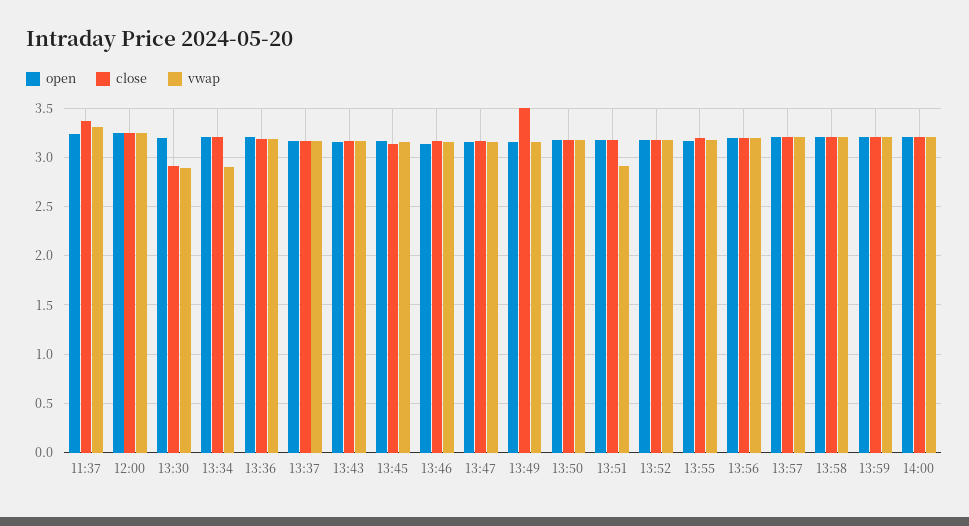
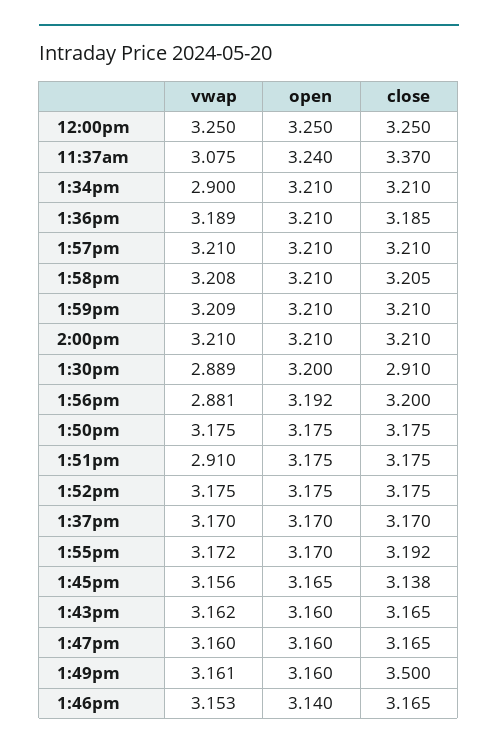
  {
    "open": {
      "11:37": 3.24,
      "12:00": 3.25,
      "13:30": 3.2,
      "13:34": 3.21,
      "13:36": 3.21,
      "13:37": 3.17,
      "13:43": 3.16,
      "13:45": 3.165,
      "13:46": 3.14,
      "13:47": 3.16,
      "13:49": 3.16,
      "13:50": 3.175,
      "13:51": 3.175,
      "13:52": 3.175,
      "13:55": 3.17,
      "13:56": 3.192,
      "13:57": 3.21,
      "13:58": 3.21,
      "13:59": 3.21,
      "14:00": 3.21
    },
    "close": {
      "11:37": 3.37,
      "12:00": 3.25,
      "13:30": 2.91,
      "13:34": 3.21,
      "13:36": 3.185,
      "13:37": 3.17,
      "13:43": 3.165,
      "13:45": 3.138,
      "13:46": 3.165,
      "13:47": 3.165,
      "13:49": 3.5,
      "13:50": 3.175,
      "13:51": 3.175,
      "13:52": 3.175,
      "13:55": 3.192,
      "13:56": 3.2,
      "13:57": 3.21,
      "13:58": 3.205,
      "13:59": 3.21,
      "14:00": 3.21
    },
    "vwap": {
-     "11:37": 3.3,
+     "11:37": 3.075,
      "12:00": 3.25,
      "13:30": 2.889,
      "13:34": 2.9,
      "13:36": 3.189,
      "13:37": 3.17,
      "13:43": 3.162,
      "13:45": 3.156,
      "13:46": 3.153,
      "13:47": 3.16,
      "13:49": 3.161,
      "13:50": 3.175,
      "13:51": 2.91,
      "13:52": 3.175,
      "13:55": 3.172,
-     "13:56": 3.2,
+     "13:56": 2.881,
      "13:57": 3.21,
      "13:58": 3.208,
      "13:59": 3.209,
      "14:00": 3.21
    }
  }

